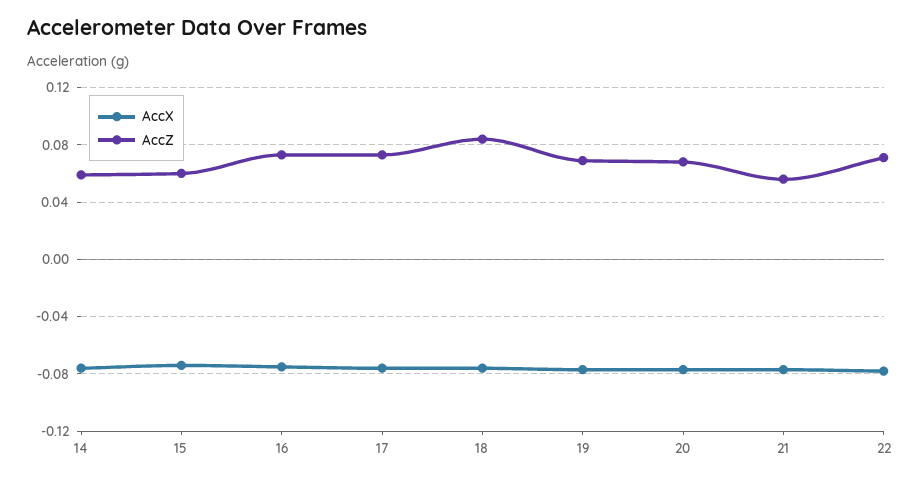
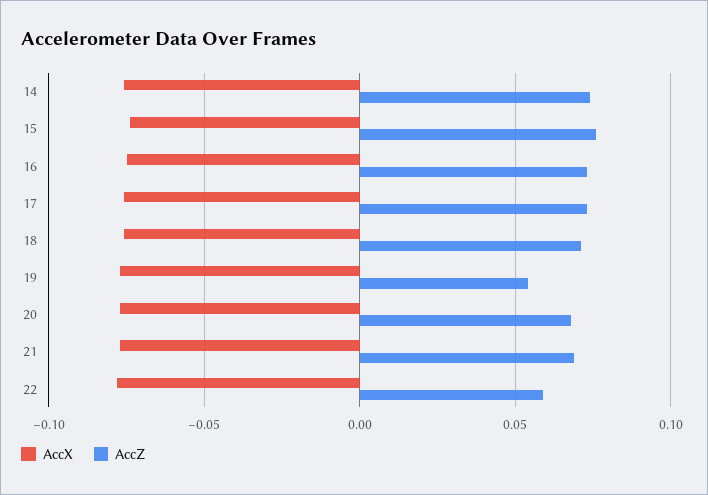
  {
    "AccX": {
      "14": -0.075,
      "15": -0.075,
      "16": -0.075,
      "17": -0.075,
      "18": -0.075,
      "19": -0.075,
      "20": -0.075,
      "21": -0.075,
      "22": -0.08
    },
    "AccZ": {
-     "14": 0.06,
+     "14": 0.075,
-     "15": 0.06,
+     "15": 0.075,
      "16": 0.075,
      "17": 0.075,
-     "18": 0.085,
+     "18": 0.07,
-     "19": 0.07,
+     "19": 0.055,
      "20": 0.07,
-     "21": 0.055,
+     "21": 0.07,
-     "22": 0.07
+     "22": 0.06
    }
  }

